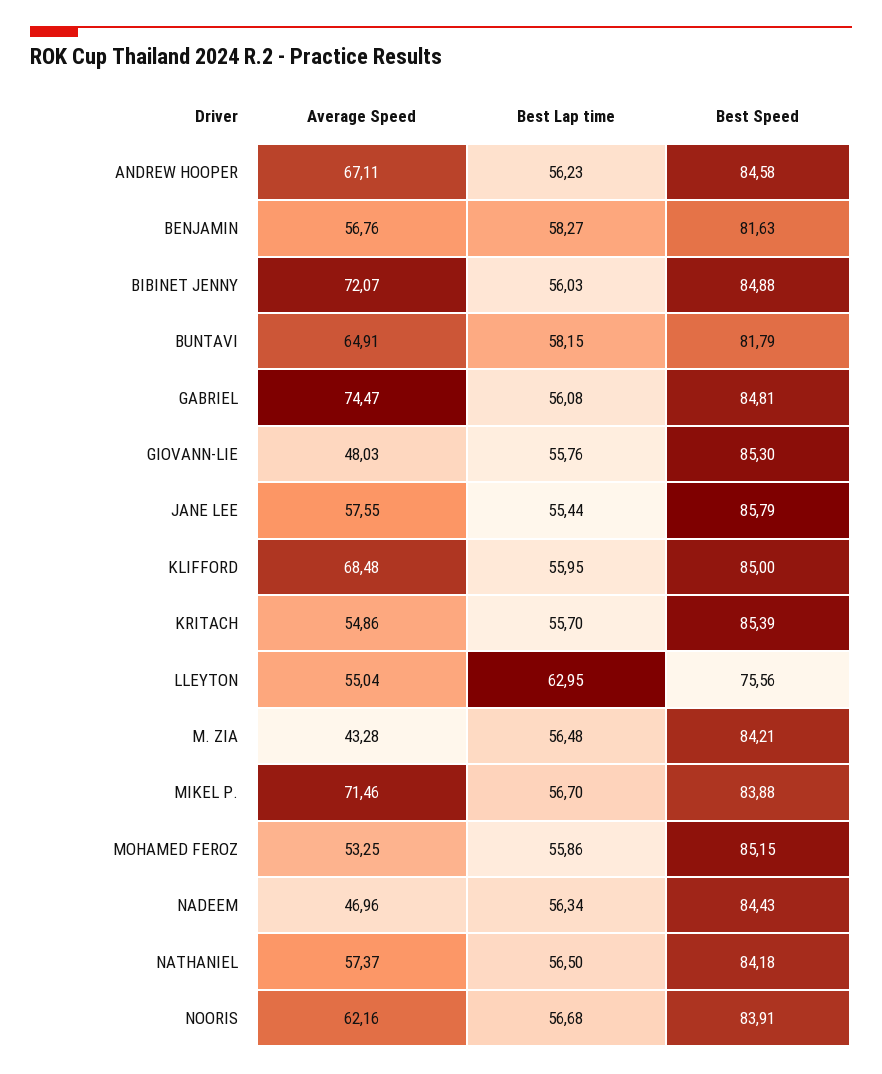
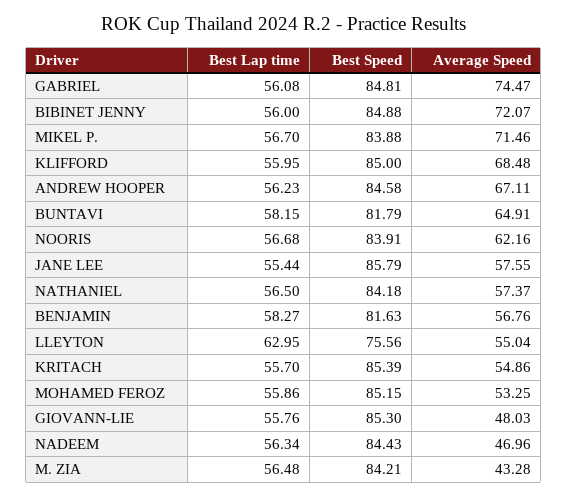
  {
    "Average Speed": {
      "ANDREW HOOPER": 67.11,
      "BENJAMIN": 56.76,
      "BIBINET JENNY": 72.07,
      "BUNTAVI": 64.91,
      "GABRIEL": 74.47,
      "GIOVANN-LIE": 48.03,
      "JANE LEE": 57.55,
      "KLIFFORD": 68.48,
      "KRITACH": 54.86,
      "LLEYTON": 55.04,
      "M. ZIA": 43.28,
      "MIKEL P.": 71.46,
      "MOHAMED FEROZ": 53.25,
      "NADEEM": 46.96,
      "NATHANIEL": 57.37,
      "NOORIS": 62.16
    },
    "Best Lap time": {
      "ANDREW HOOPER": 56.23,
      "BENJAMIN": 58.27,
-     "BIBINET JENNY": 56.03,
+     "BIBINET JENNY": 56,
      "BUNTAVI": 58.15,
      "GABRIEL": 56.08,
      "GIOVANN-LIE": 55.76,
      "JANE LEE": 55.44,
      "KLIFFORD": 55.95,
      "KRITACH": 55.7,
      "LLEYTON": 62.95,
      "M. ZIA": 56.48,
      "MIKEL P.": 56.7,
      "MOHAMED FEROZ": 55.86,
      "NADEEM": 56.34,
      "NATHANIEL": 56.5,
      "NOORIS": 56.68
    },
    "Best Speed": {
      "ANDREW HOOPER": 84.58,
      "BENJAMIN": 81.63,
      "BIBINET JENNY": 84.88,
      "BUNTAVI": 81.79,
      "GABRIEL": 84.81,
      "GIOVANN-LIE": 85.3,
      "JANE LEE": 85.79,
      "KLIFFORD": 85,
      "KRITACH": 85.39,
      "LLEYTON": 75.56,
      "M. ZIA": 84.21,
      "MIKEL P.": 83.88,
      "MOHAMED FEROZ": 85.15,
      "NADEEM": 84.43,
      "NATHANIEL": 84.18,
      "NOORIS": 83.91
    }
  }

